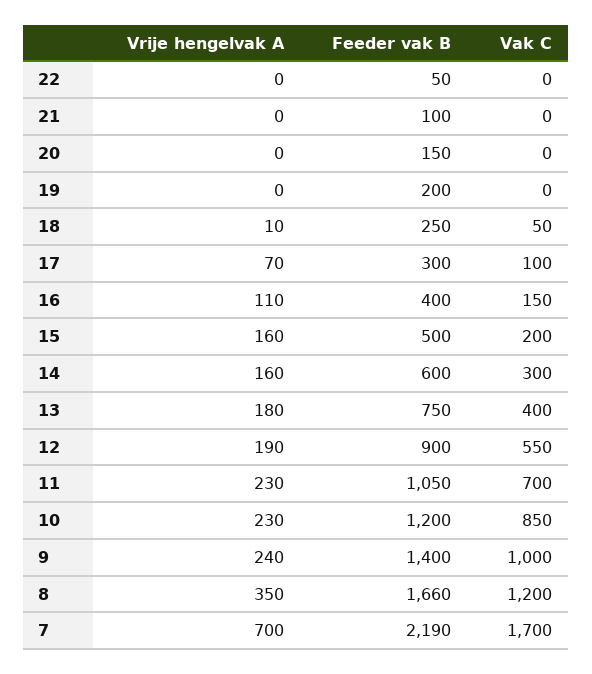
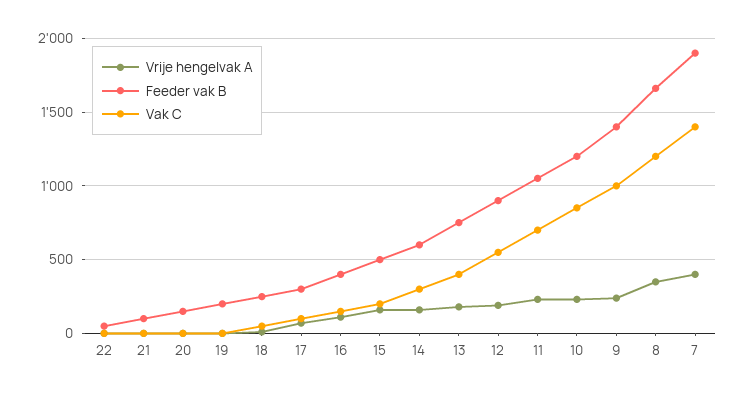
  {
    "Vrije hengelvak A": {
      "22": 0,
      "21": 0,
      "20": 0,
      "19": 0,
      "18": 10,
      "17": 70,
      "16": 110,
      "15": 160,
      "14": 160,
      "13": 180,
      "12": 190,
      "11": 230,
      "10": 230,
      "9": 240,
      "8": 350,
-     "7": 700
+     "7": 400
    },
    "Feeder vak B": {
      "22": 50,
      "21": 100,
      "20": 150,
      "19": 200,
      "18": 250,
      "17": 300,
      "16": 400,
      "15": 500,
      "14": 600,
      "13": 750,
      "12": 900,
      "11": 1050,
      "10": 1200,
      "9": 1400,
      "8": 1660,
-     "7": 2190
+     "7": 1900
    },
    "Vak C": {
      "22": 0,
      "21": 0,
      "20": 0,
      "19": 0,
      "18": 50,
      "17": 100,
      "16": 150,
      "15": 200,
      "14": 300,
      "13": 400,
      "12": 550,
      "11": 700,
      "10": 850,
      "9": 1000,
      "8": 1200,
-     "7": 1700
+     "7": 1400
    }
  }

